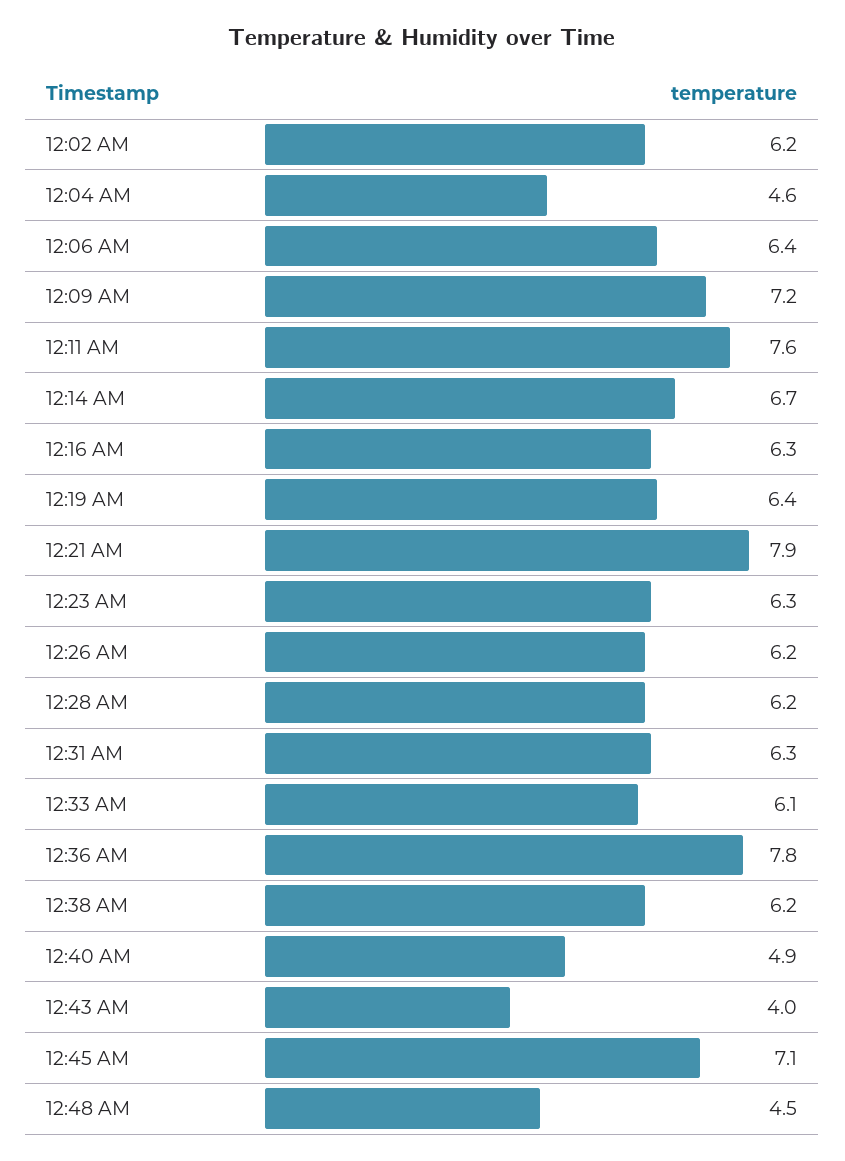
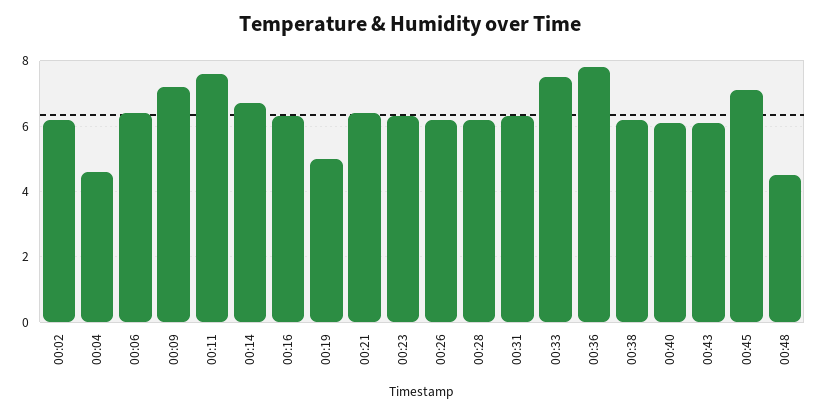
  {
    "12:02 AM": 6.2,
    "12:04 AM": 4.6,
    "12:06 AM": 6.4,
    "12:09 AM": 7.2,
    "12:11 AM": 7.6,
    "12:14 AM": 6.7,
    "12:16 AM": 6.3,
-   "12:19 AM": 6.4,
+   "12:19 AM": 5,
-   "12:21 AM": 7.9,
+   "12:21 AM": 6.5,
    "12:23 AM": 6.3,
    "12:26 AM": 6.2,
    "12:28 AM": 6.2,
    "12:31 AM": 6.3,
-   "12:33 AM": 6.1,
+   "12:33 AM": 7.5,
    "12:36 AM": 7.8,
    "12:38 AM": 6.2,
-   "12:40 AM": 4.9,
+   "12:40 AM": 6,
-   "12:43 AM": 4,
+   "12:43 AM": 6,
    "12:45 AM": 7.1,
    "12:48 AM": 4.5
  }

